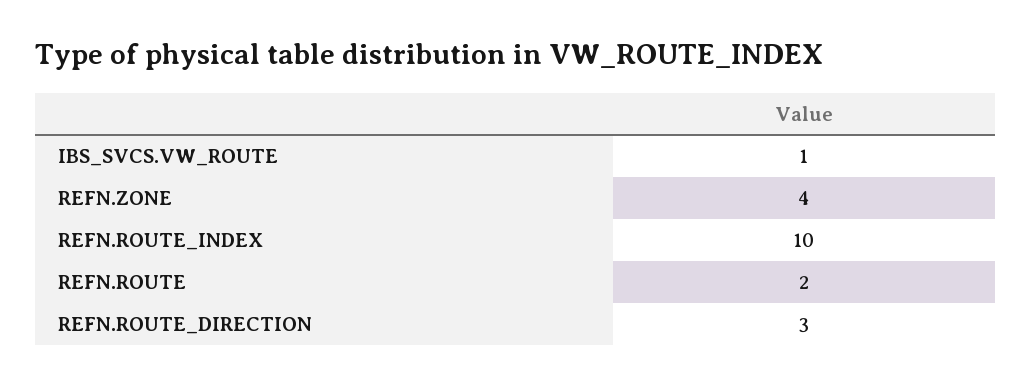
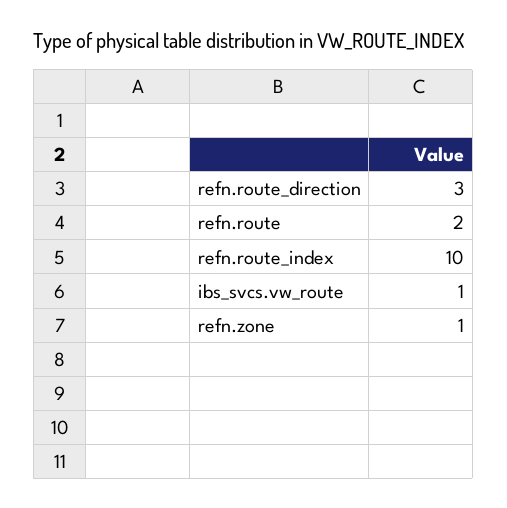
  {
    "IBS_SVCS.VW_ROUTE": 1,
-   "REFN.ZONE": 4,
+   "REFN.ZONE": 1,
    "REFN.ROUTE_INDEX": 10,
    "REFN.ROUTE": 2,
    "REFN.ROUTE_DIRECTION": 3
  }

